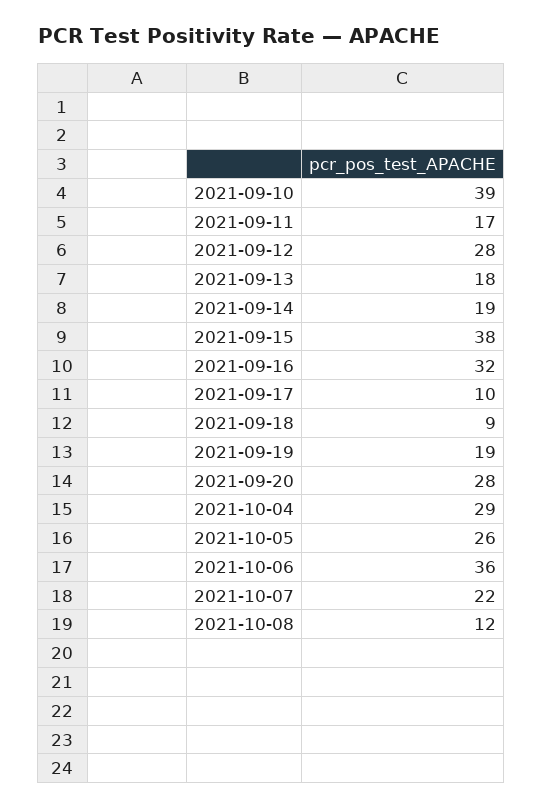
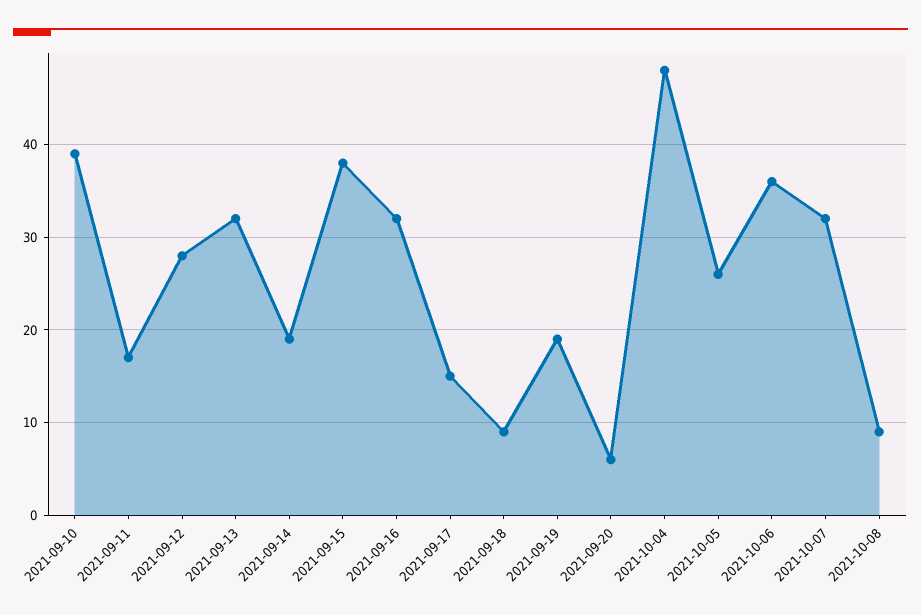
  {
    "2021-09-10": 39,
    "2021-09-11": 17,
    "2021-09-12": 28,
-   "2021-09-13": 18,
+   "2021-09-13": 32,
    "2021-09-14": 19,
    "2021-09-15": 38,
    "2021-09-16": 32,
-   "2021-09-17": 10,
+   "2021-09-17": 15,
    "2021-09-18": 9,
    "2021-09-19": 19,
-   "2021-09-20": 28,
+   "2021-09-20": 6,
-   "2021-10-04": 29,
+   "2021-10-04": 48,
    "2021-10-05": 26,
    "2021-10-06": 36,
-   "2021-10-07": 22,
+   "2021-10-07": 32,
-   "2021-10-08": 12
+   "2021-10-08": 9
  }

